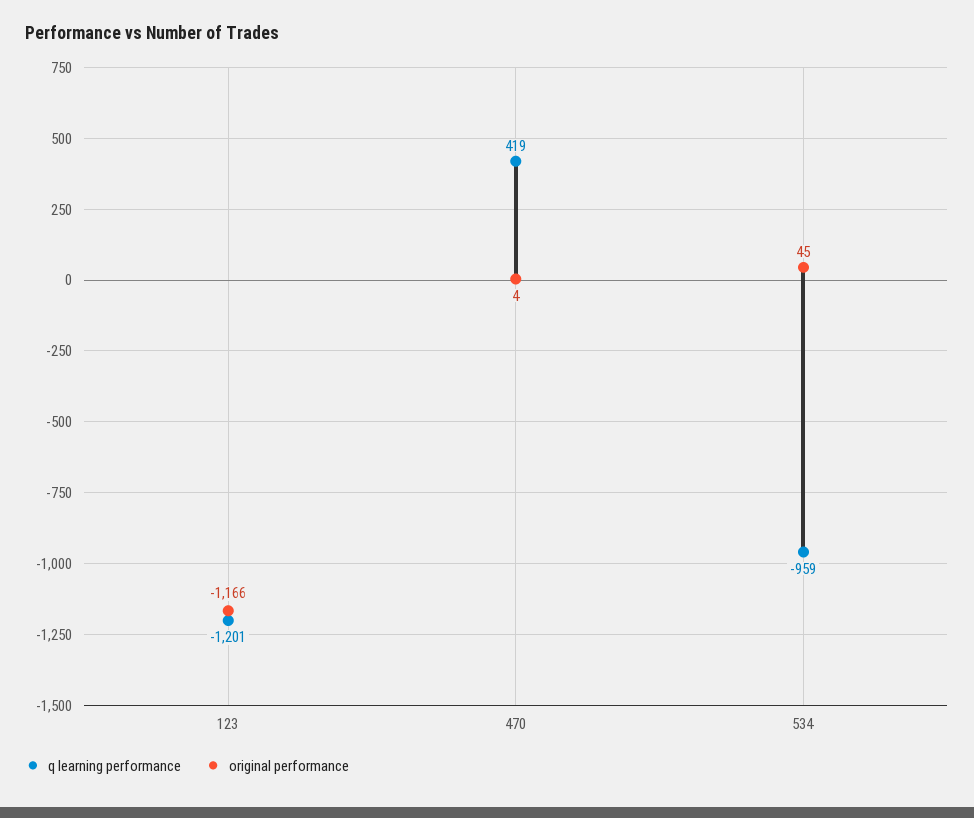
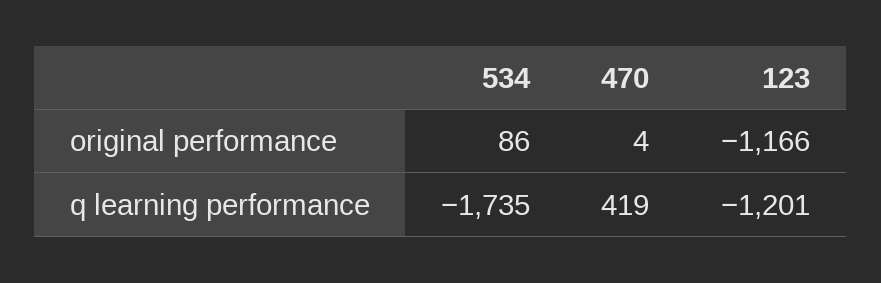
  {
    "q learning performance": {
      "123": -1201,
      "470": 419,
-     "534": -959
+     "534": -1735
    },
    "original performance": {
      "123": -1166,
      "470": 4,
-     "534": 45
+     "534": 86
    }
  }

